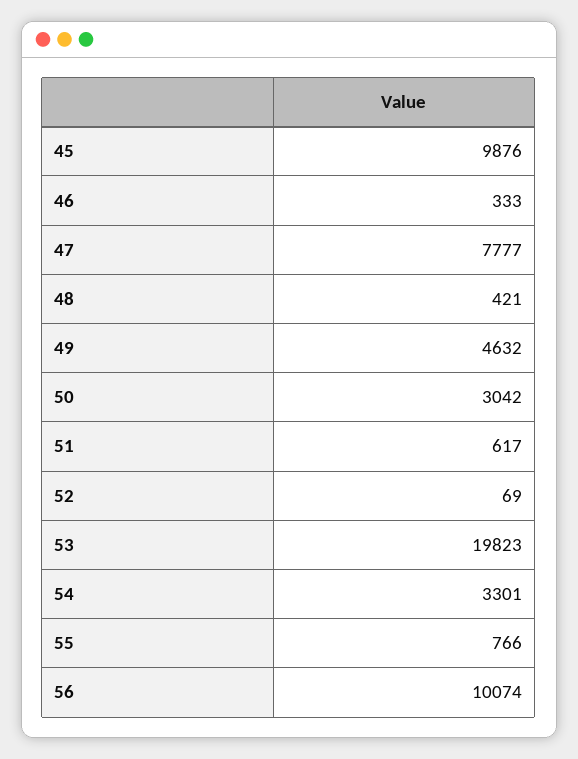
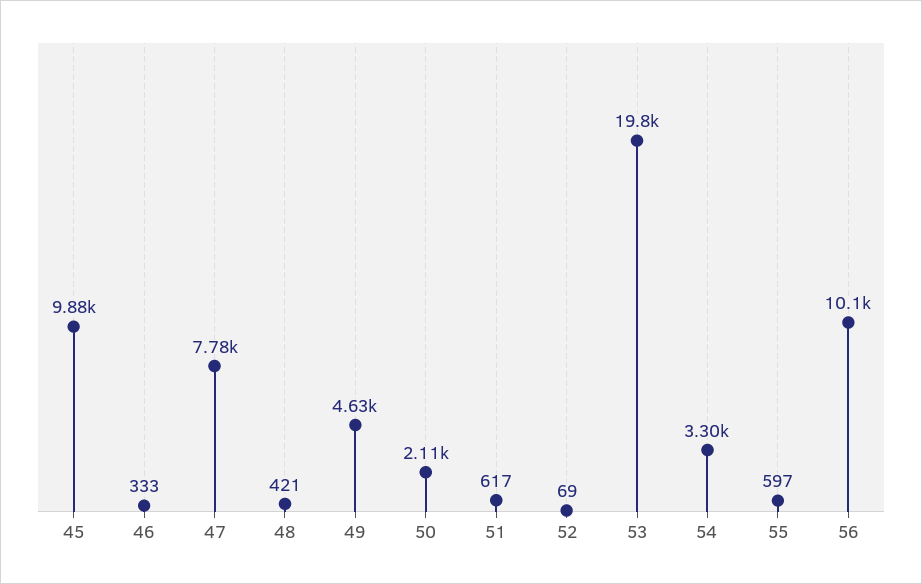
  {
    "45": 9876,
    "46": 333,
    "47": 7777,
    "48": 421,
    "49": 4632,
-   "50": 3042,
+   "50": 2110,
    "51": 617,
    "52": 69,
    "53": 19823,
    "54": 3301,
-   "55": 766,
+   "55": 597,
    "56": 10074
  }

